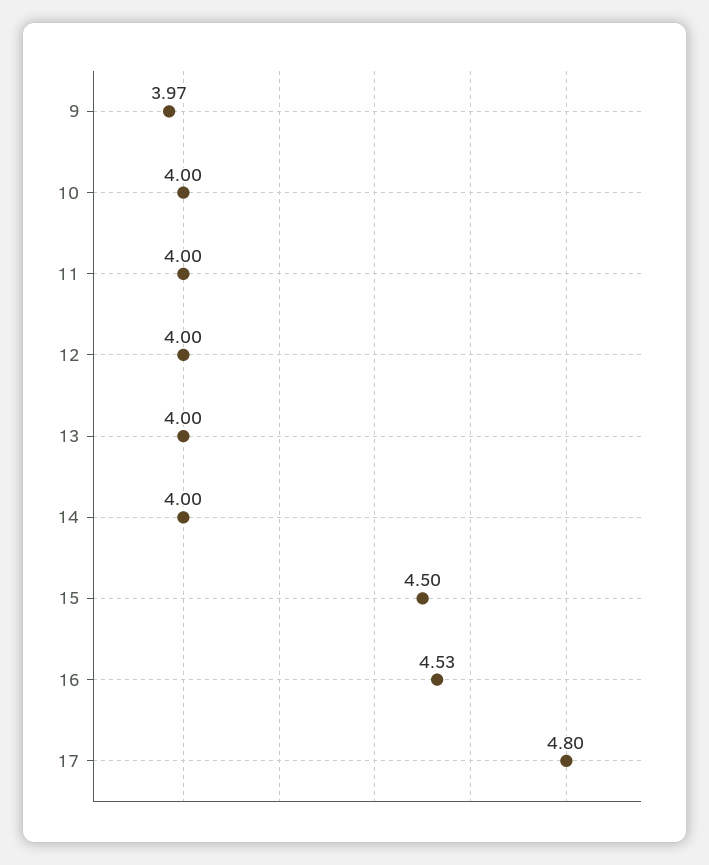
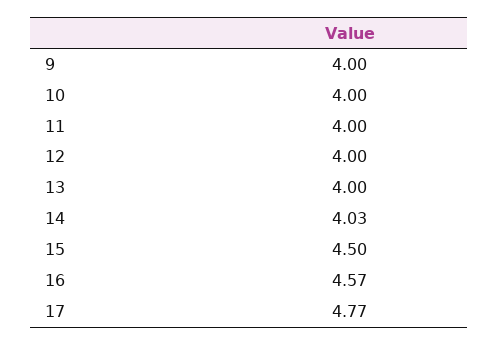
  {
-   "9": 3.97,
+   "9": 4,
    "10": 4,
    "11": 4,
    "12": 4,
    "13": 4,
-   "14": 4,
+   "14": 4.03,
    "15": 4.5,
-   "16": 4.53,
+   "16": 4.57,
-   "17": 4.8
+   "17": 4.77
  }

